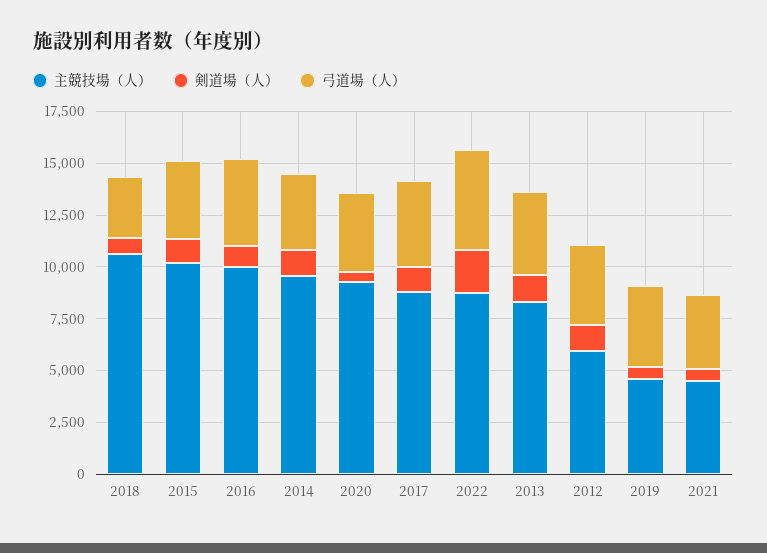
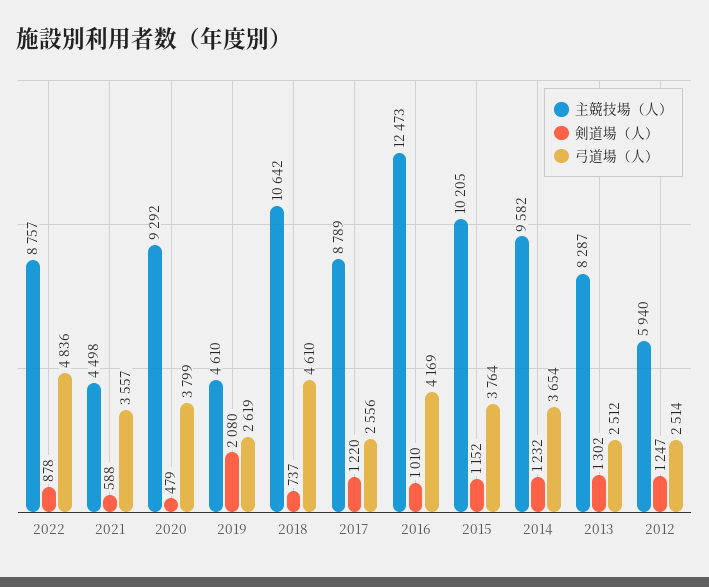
  {
    "主競技場（人）": {
      "2018": 10642,
      "2015": 10205,
-     "2016": 10000,
+     "2016": 12473,
      "2014": 9582,
      "2020": 9292,
      "2017": 8789,
      "2022": 8757,
      "2013": 8287,
      "2012": 5940,
      "2019": 4610,
      "2021": 4498
    },
    "剣道場（人）": {
      "2018": 737,
      "2015": 1152,
      "2016": 1010,
      "2014": 1232,
      "2020": 479,
      "2017": 1220,
-     "2022": 2000,
+     "2022": 878,
      "2013": 1302,
      "2012": 1247,
-     "2019": 500,
+     "2019": 2080,
      "2021": 588
    },
    "弓道場（人）": {
-     "2018": 3000,
+     "2018": 4610,
      "2015": 3764,
      "2016": 4169,
      "2014": 3654,
      "2020": 3799,
-     "2017": 4000,
+     "2017": 2556,
      "2022": 4836,
-     "2013": 4000,
+     "2013": 2512,
-     "2012": 4000,
+     "2012": 2514,
-     "2019": 4000,
+     "2019": 2619,
      "2021": 3557
    }
  }

